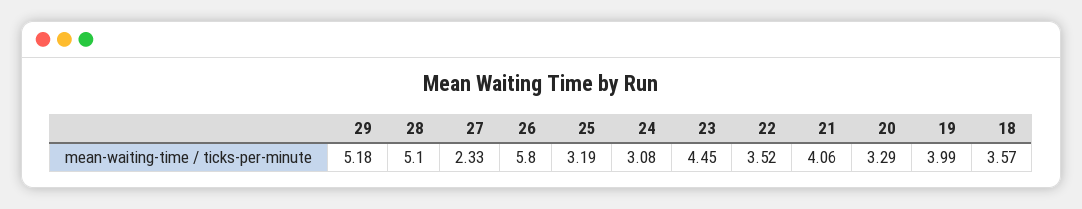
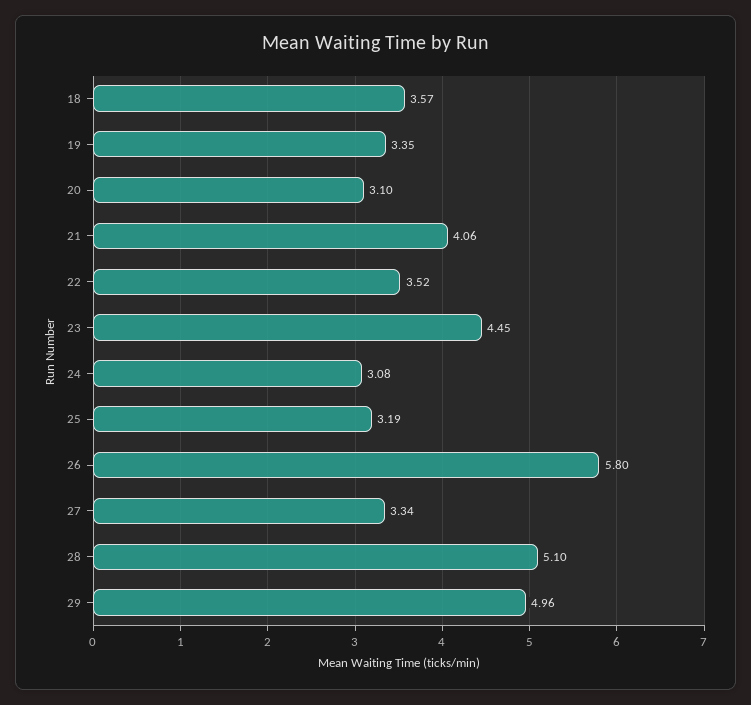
  {
-   "29": 5.18,
+   "29": 4.96,
    "28": 5.1,
-   "27": 2.33,
+   "27": 3.34,
    "26": 5.8,
    "25": 3.19,
    "24": 3.08,
    "23": 4.45,
    "22": 3.52,
    "21": 4.06,
-   "20": 3.29,
+   "20": 3.1,
-   "19": 3.99,
+   "19": 3.35,
    "18": 3.57
  }

